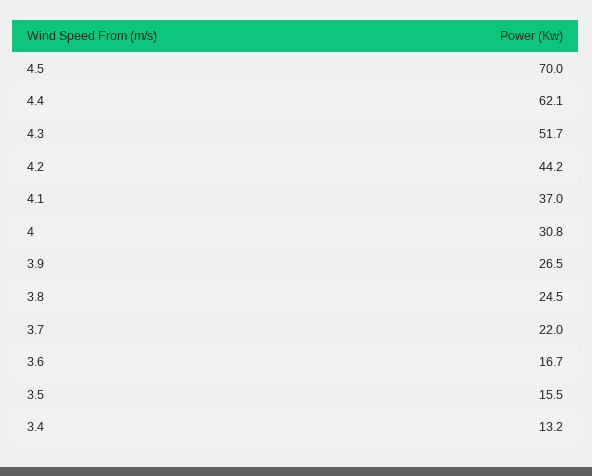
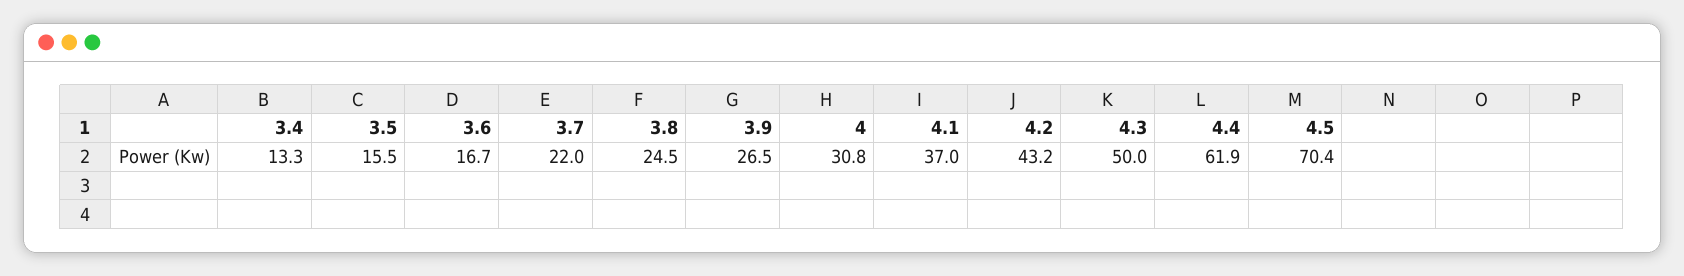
  {
-   "4.5": 70,
+   "4.5": 70.4,
-   "4.4": 62.1,
+   "4.4": 61.9,
-   "4.3": 51.7,
+   "4.3": 50,
-   "4.2": 44.2,
+   "4.2": 43.2,
    "4.1": 37,
    "4": 30.8,
    "3.9": 26.5,
    "3.8": 24.5,
    "3.7": 22,
    "3.6": 16.7,
    "3.5": 15.5,
-   "3.4": 13.2
+   "3.4": 13.3
  }

